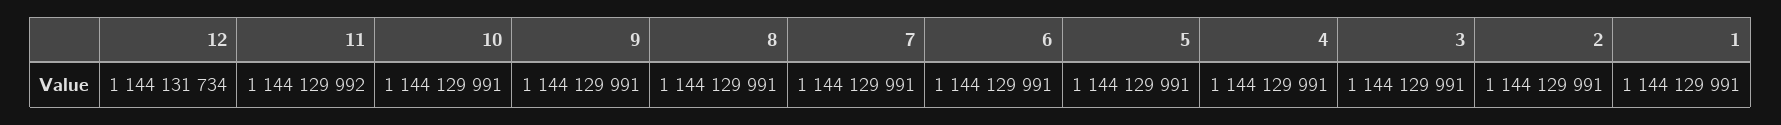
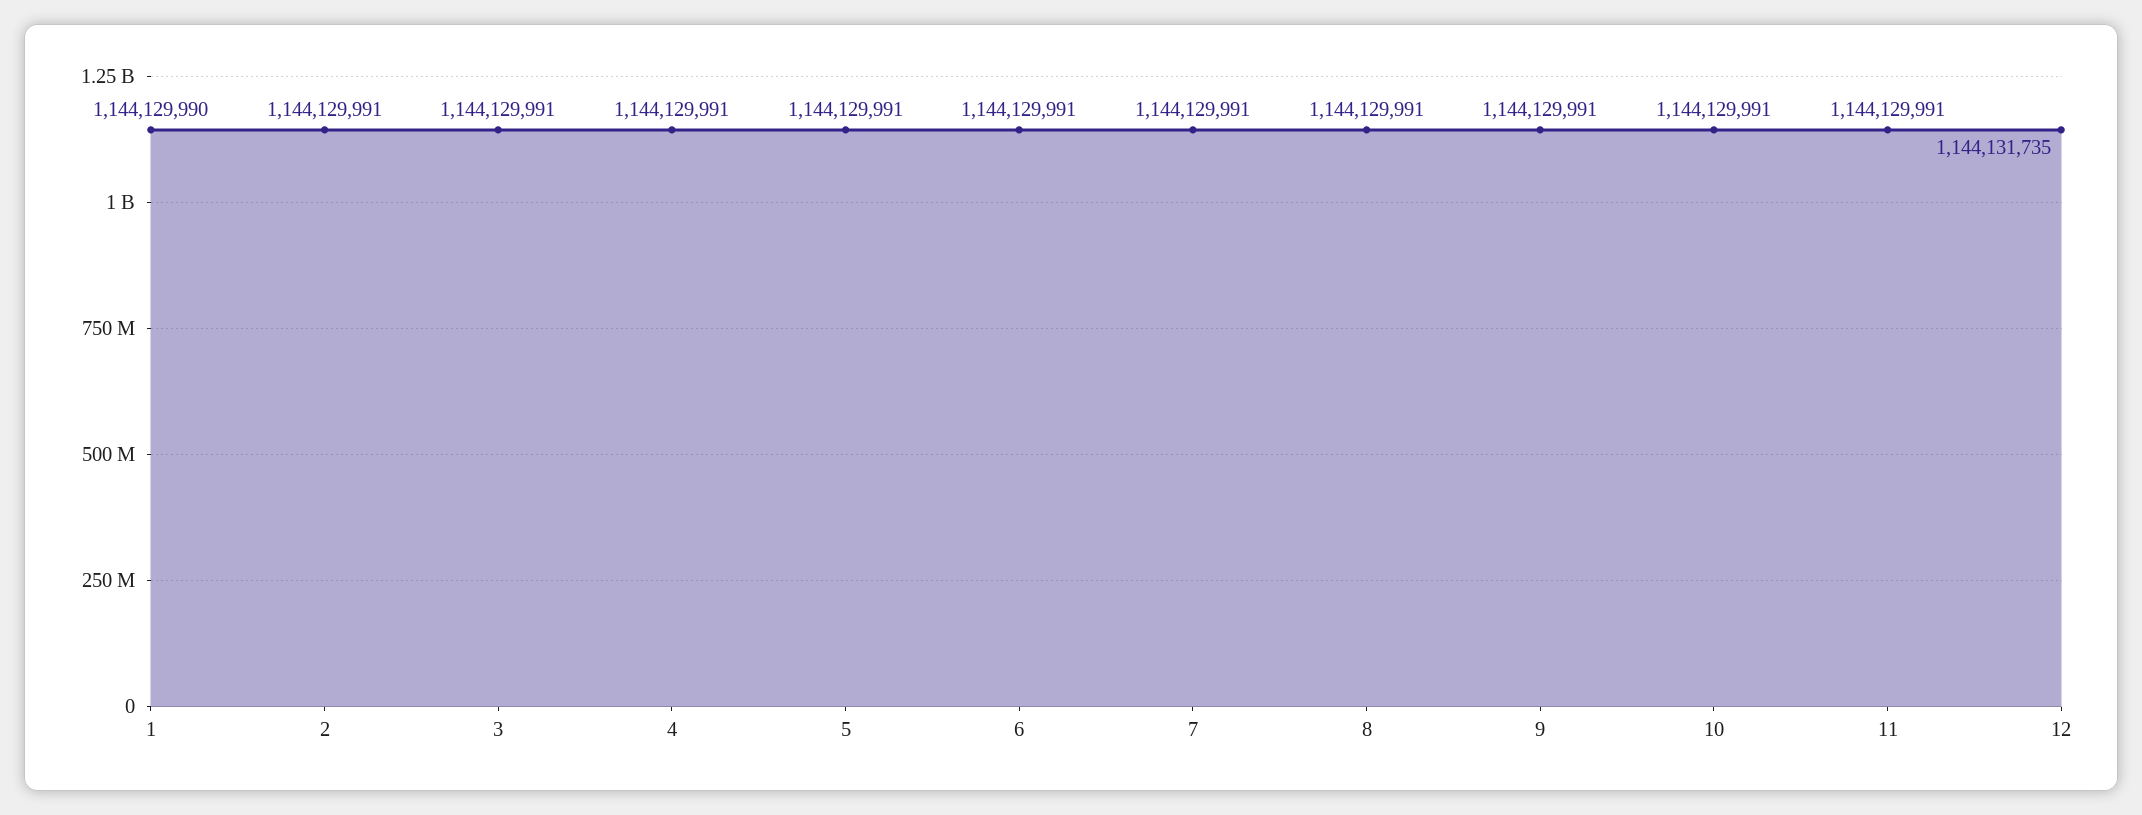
  {
-   "12": 1144131734,
+   "12": 1144131735,
-   "11": 1144129992,
+   "11": 1144129991,
    "10": 1144129991,
    "9": 1144129991,
    "8": 1144129991,
    "7": 1144129991,
    "6": 1144129991,
    "5": 1144129991,
    "4": 1144129991,
    "3": 1144129991,
    "2": 1144129991,
-   "1": 1144129991
+   "1": 1144129990
  }

